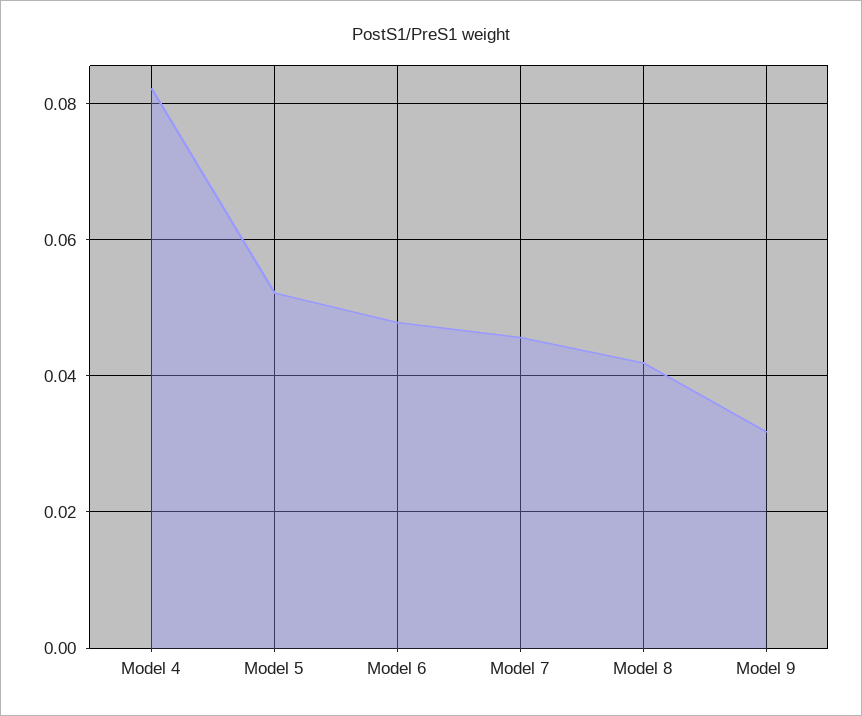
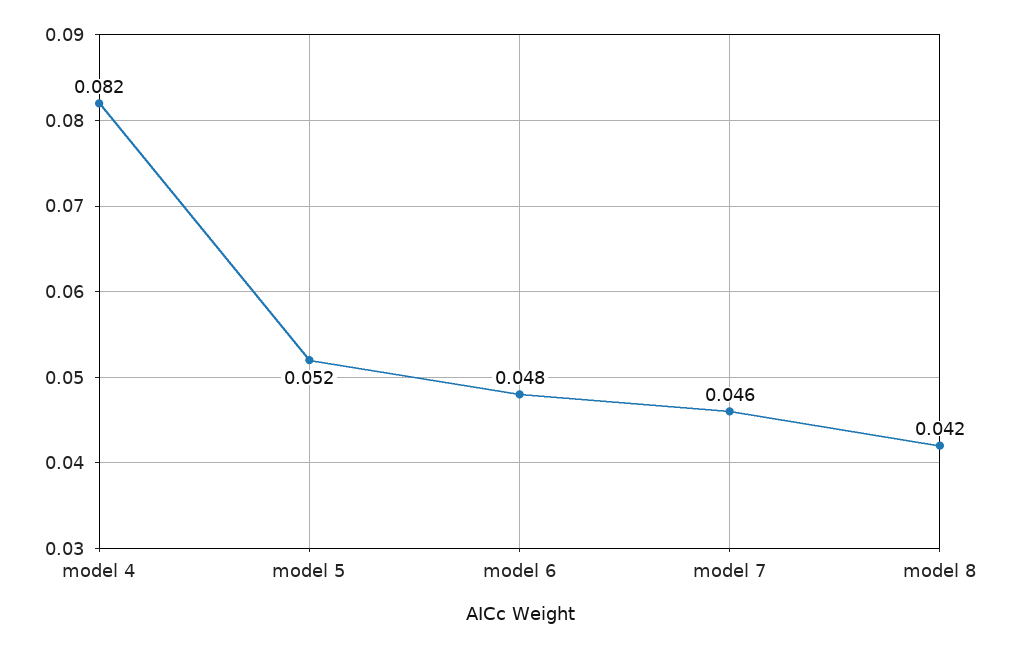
  {
    "Model 4": 0.082,
    "Model 5": 0.052,
    "Model 6": 0.048,
    "Model 7": 0.046,
-   "Model 8": 0.042,
+   "Model 8": 0.042
-   "Model 9": 0.032
  }

